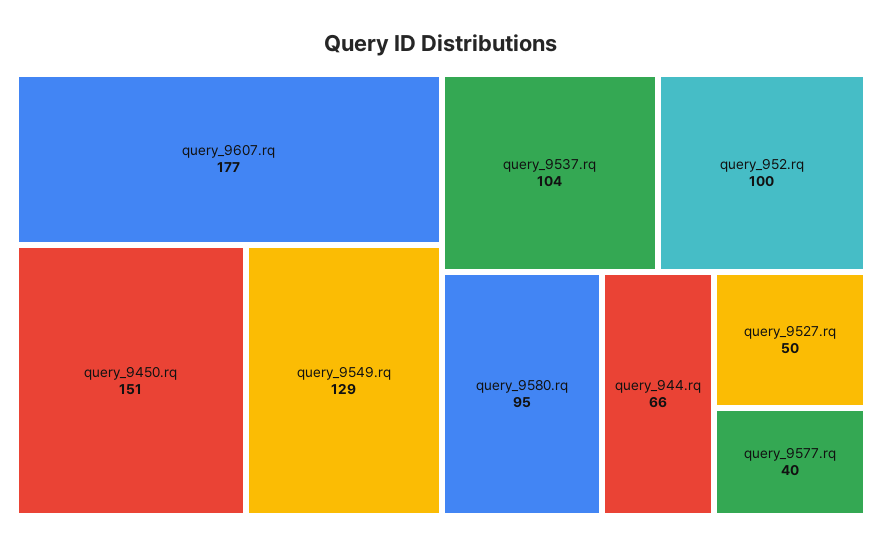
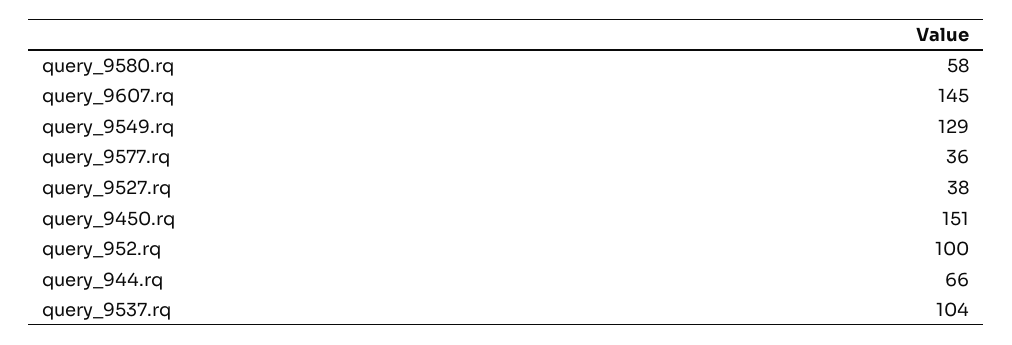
  {
-   "query_9607.rq": 177,
+   "query_9607.rq": 145,
    "query_9450.rq": 151,
    "query_9549.rq": 129,
    "query_9537.rq": 104,
    "query_952.rq": 100,
-   "query_9580.rq": 95,
+   "query_9580.rq": 58,
    "query_944.rq": 66,
-   "query_9527.rq": 50,
+   "query_9527.rq": 38,
-   "query_9577.rq": 40
+   "query_9577.rq": 36
  }

